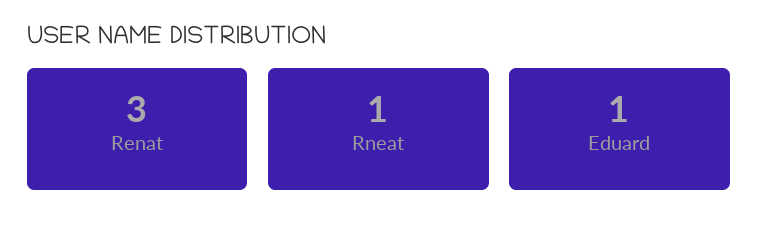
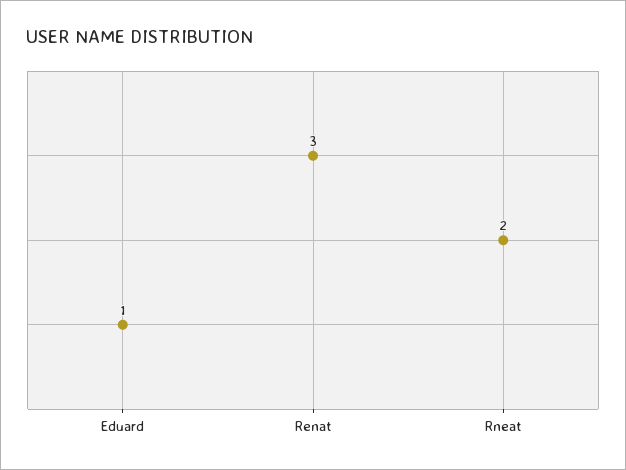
  {
    "Renat": 3,
-   "Rneat": 1,
+   "Rneat": 2,
    "Eduard": 1
  }

